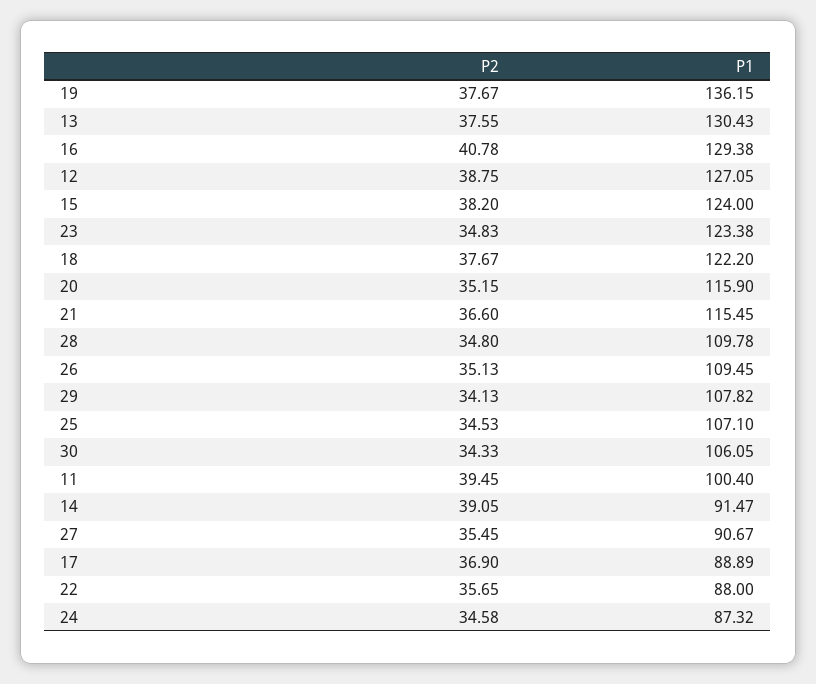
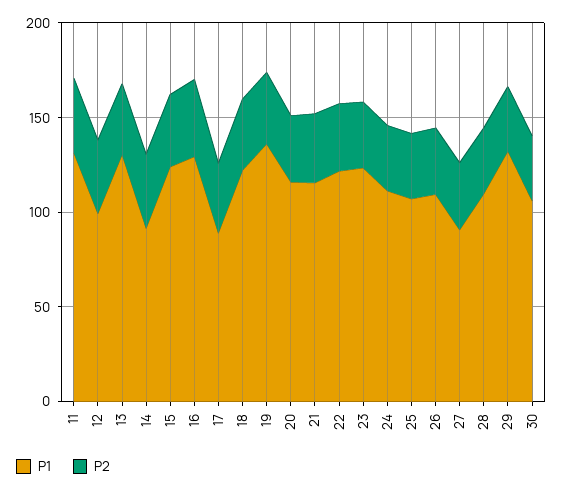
  {
    "P2": {
      "19": 37.67,
      "13": 37.55,
      "16": 40.78,
      "12": 38.75,
      "15": 38.2,
      "23": 34.83,
      "18": 37.67,
      "20": 35.15,
      "21": 36.6,
      "28": 34.8,
      "26": 35.13,
      "29": 34.13,
      "25": 34.53,
      "30": 34.33,
      "11": 39.45,
      "14": 39.05,
      "27": 35.45,
      "17": 36.9,
      "22": 35.65,
      "24": 34.58
    },
    "P1": {
      "19": 136.15,
      "13": 130.43,
      "16": 129.38,
-     "12": 127.05,
+     "12": 100,
      "15": 124,
      "23": 123.38,
      "18": 122.2,
      "20": 115.9,
      "21": 115.45,
      "28": 109.78,
      "26": 109.45,
-     "29": 107.82,
+     "29": 130,
      "25": 107.1,
      "30": 106.05,
-     "11": 100.4,
+     "11": 130,
      "14": 91.47,
      "27": 90.67,
      "17": 88.89,
-     "22": 88,
+     "22": 120,
-     "24": 87.32
+     "24": 110
    }
  }

